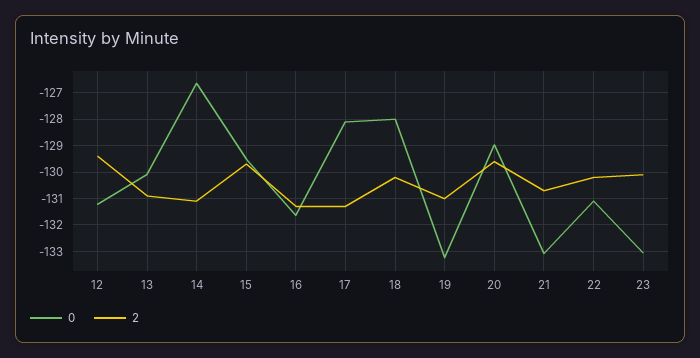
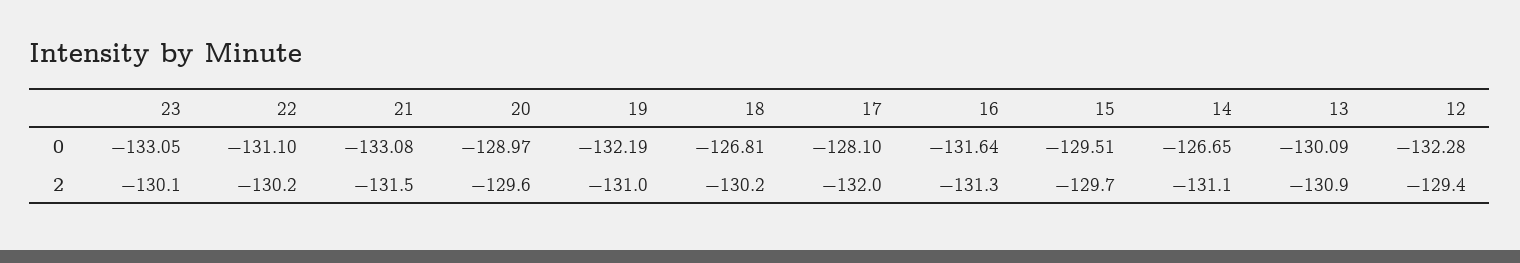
  {
    "0": {
-     "12": -131.25,
+     "12": -132.28,
      "13": -130.09,
      "14": -126.65,
      "15": -129.51,
      "16": -131.64,
      "17": -128.1,
-     "18": -128,
+     "18": -126.81,
-     "19": -133.25,
+     "19": -132.19,
      "20": -128.97,
      "21": -133.08,
      "22": -131.1,
      "23": -133.05
    },
    "2": {
      "12": -129.4,
      "13": -130.9,
      "14": -131.1,
      "15": -129.7,
      "16": -131.3,
-     "17": -131.25,
+     "17": -132,
      "18": -130.2,
      "19": -131,
      "20": -129.6,
-     "21": -130.75,
+     "21": -131.5,
      "22": -130.2,
      "23": -130.1
    }
  }

